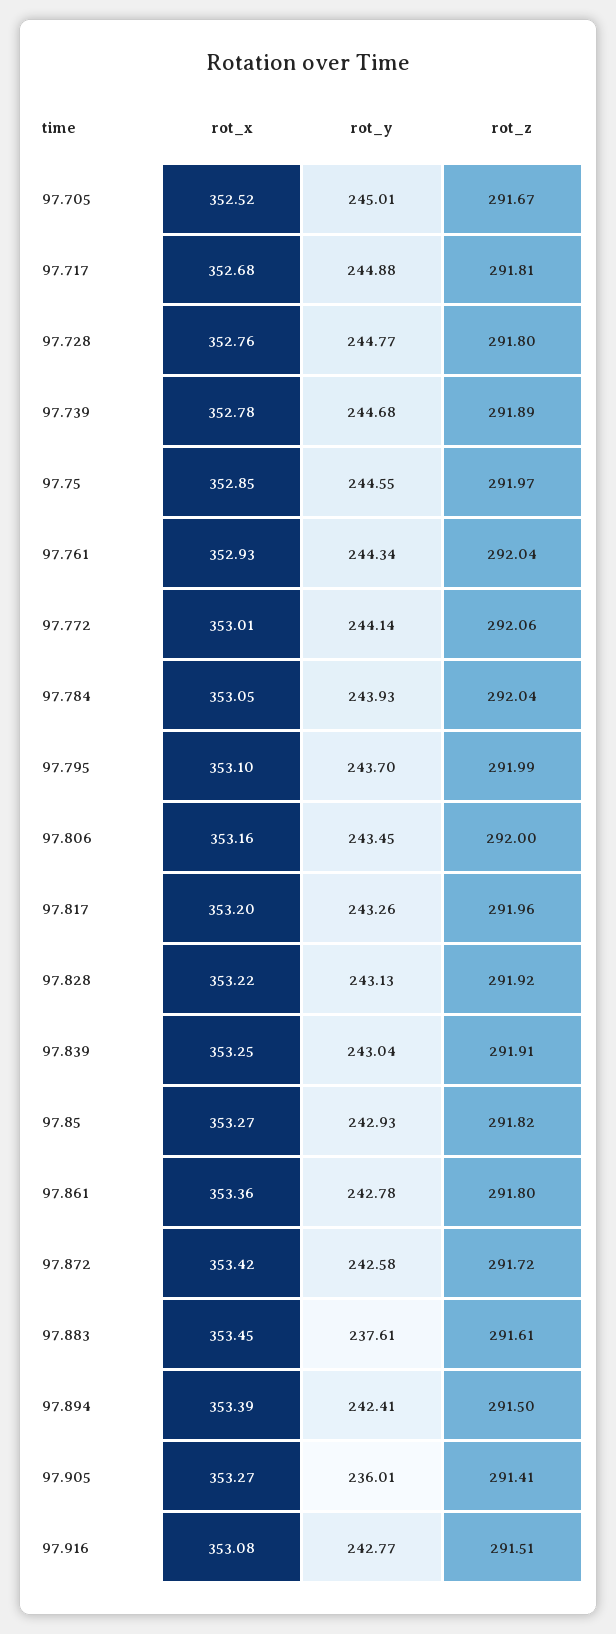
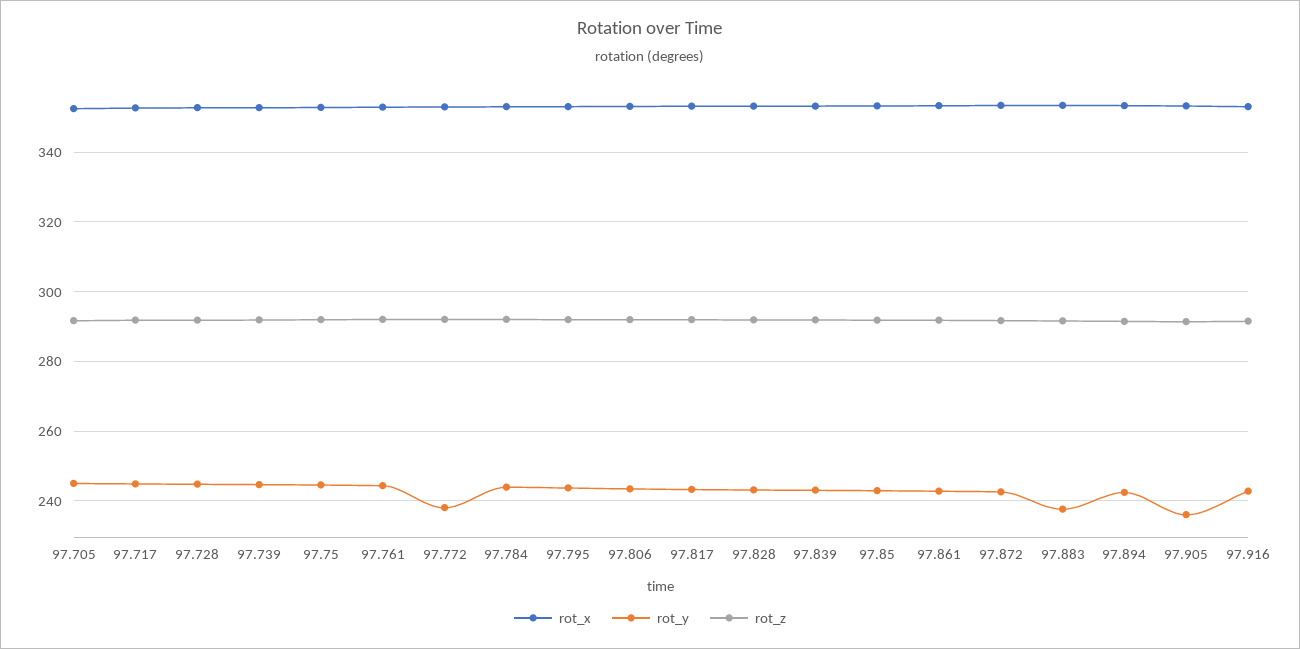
  {
    "rot_x": {
      "97.705": 352.52,
      "97.717": 352.68,
      "97.728": 352.76,
      "97.739": 352.78,
      "97.75": 352.85,
      "97.761": 352.93,
      "97.772": 353.01,
      "97.784": 353.05,
      "97.795": 353.1,
      "97.806": 353.16,
      "97.817": 353.2,
      "97.828": 353.22,
      "97.839": 353.25,
      "97.85": 353.27,
      "97.861": 353.36,
      "97.872": 353.42,
      "97.883": 353.45,
      "97.894": 353.39,
      "97.905": 353.27,
      "97.916": 353.08
    },
    "rot_y": {
      "97.705": 245.01,
      "97.717": 244.88,
      "97.728": 244.77,
      "97.739": 244.68,
      "97.75": 244.55,
      "97.761": 244.34,
-     "97.772": 244.14,
+     "97.772": 238,
      "97.784": 243.93,
      "97.795": 243.7,
      "97.806": 243.45,
      "97.817": 243.26,
      "97.828": 243.13,
      "97.839": 243.04,
      "97.85": 242.93,
      "97.861": 242.78,
      "97.872": 242.58,
      "97.883": 237.61,
      "97.894": 242.41,
      "97.905": 236.01,
      "97.916": 242.77
    },
    "rot_z": {
      "97.705": 291.67,
      "97.717": 291.81,
      "97.728": 291.8,
      "97.739": 291.89,
      "97.75": 291.97,
      "97.761": 292.04,
      "97.772": 292.06,
      "97.784": 292.04,
      "97.795": 291.99,
      "97.806": 292,
      "97.817": 291.96,
      "97.828": 291.92,
      "97.839": 291.91,
      "97.85": 291.82,
      "97.861": 291.8,
      "97.872": 291.72,
      "97.883": 291.61,
      "97.894": 291.5,
      "97.905": 291.41,
      "97.916": 291.51
    }
  }

